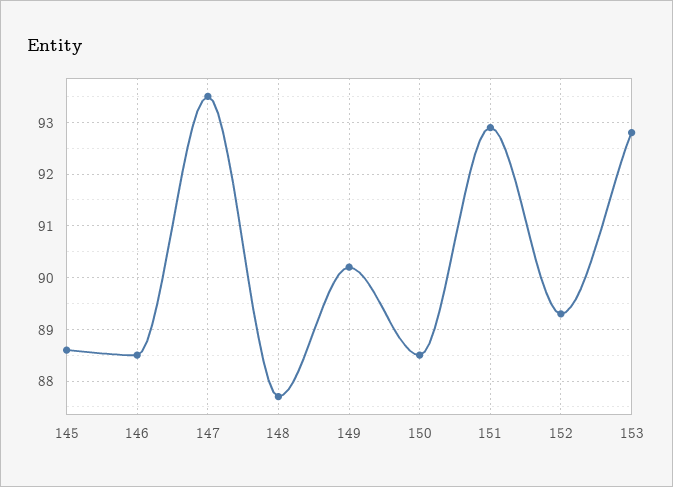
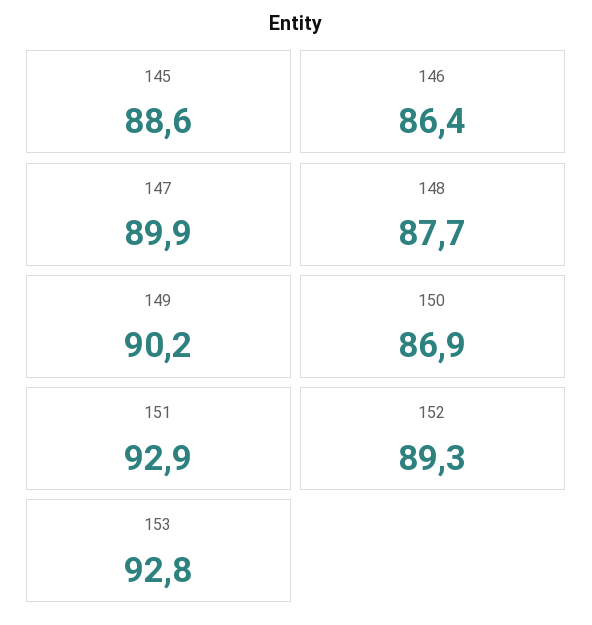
  {
    "145": 88.6,
-   "146": 88.5,
+   "146": 86.4,
-   "147": 93.5,
+   "147": 89.9,
    "148": 87.7,
    "149": 90.2,
-   "150": 88.5,
+   "150": 86.9,
    "151": 92.9,
    "152": 89.3,
    "153": 92.8
  }

